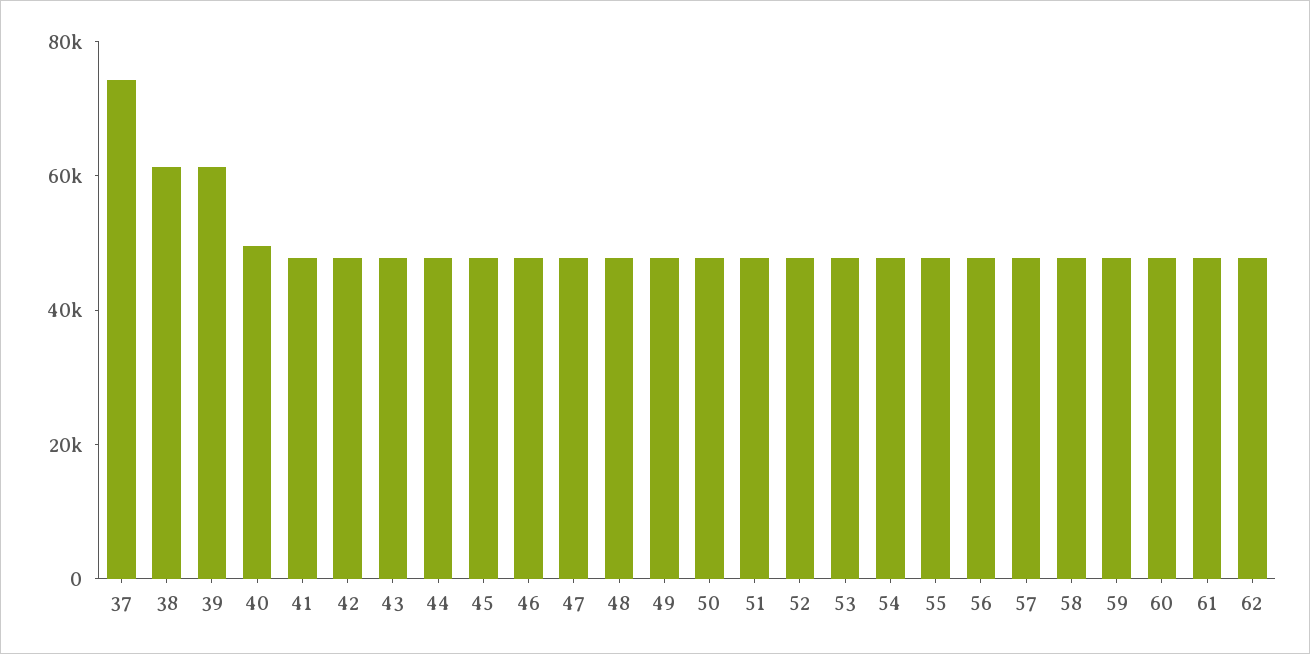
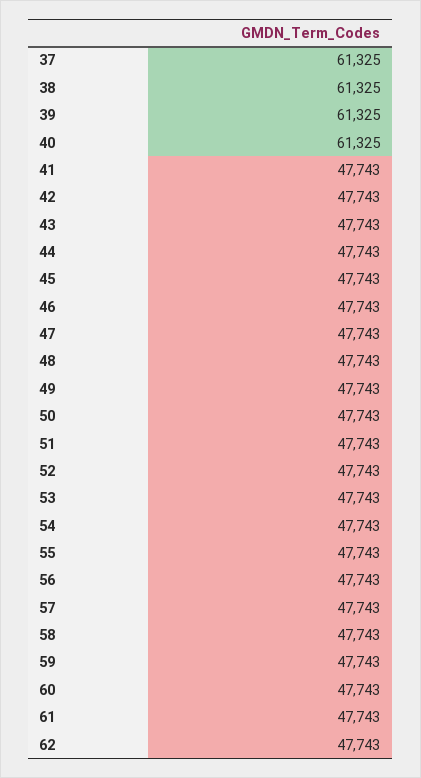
  {
-   "37": 75000,
+   "37": 61325,
    "38": 61325,
    "39": 61325,
-   "40": 50000,
+   "40": 61325,
    "41": 47743,
    "42": 47743,
    "43": 47743,
    "44": 47743,
    "45": 47743,
    "46": 47743,
    "47": 47743,
    "48": 47743,
    "49": 47743,
    "50": 47743,
    "51": 47743,
    "52": 47743,
    "53": 47743,
    "54": 47743,
    "55": 47743,
    "56": 47743,
    "57": 47743,
    "58": 47743,
    "59": 47743,
    "60": 47743,
    "61": 47743,
    "62": 47743
  }

